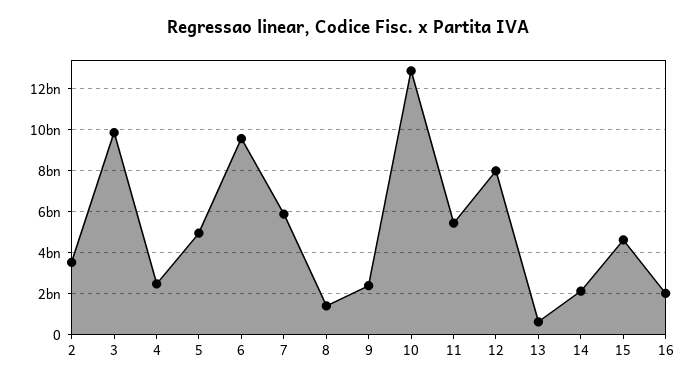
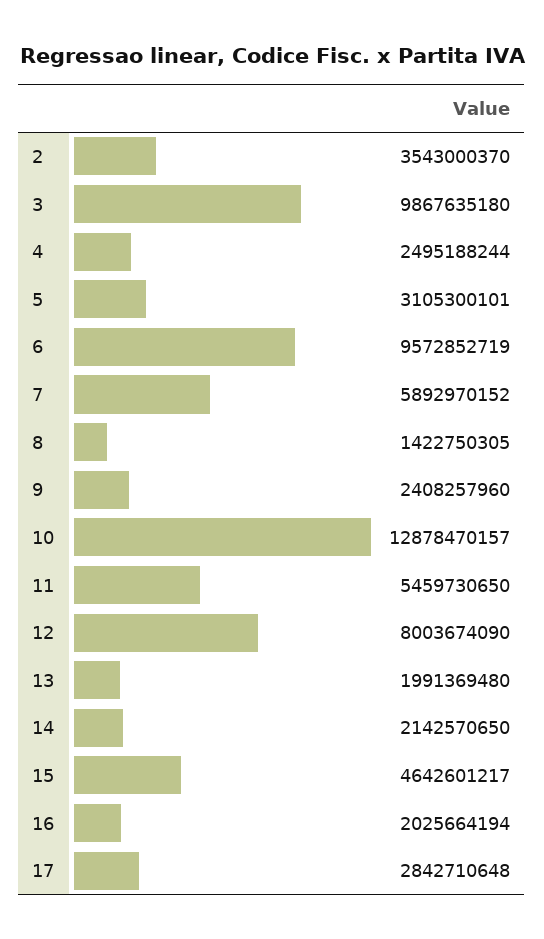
  {
    "2": 3543000370,
    "3": 9867635180,
    "4": 2495188244,
-   "5": 5000000000,
+   "5": 3105300101,
    "6": 9572852719,
    "7": 5892970152,
    "8": 1422750305,
    "9": 2408257960,
    "10": 12878470157,
    "11": 5459730650,
    "12": 8003674090,
-   "13": 500000000,
+   "13": 1991369480,
    "14": 2142570650,
    "15": 4642601217,
-   "16": 2025664194
+   "16": 2025664194,
+   "17": 2842710648
  }

